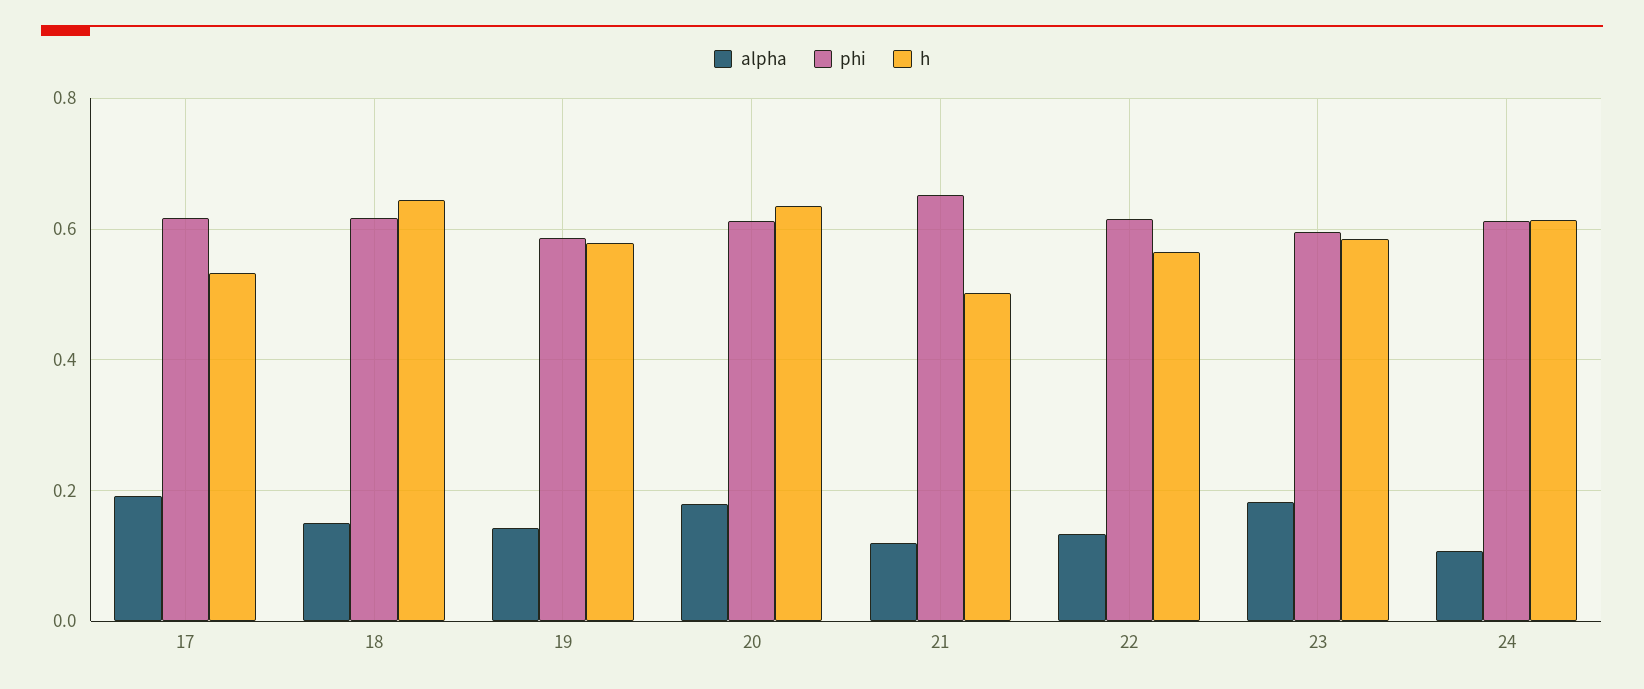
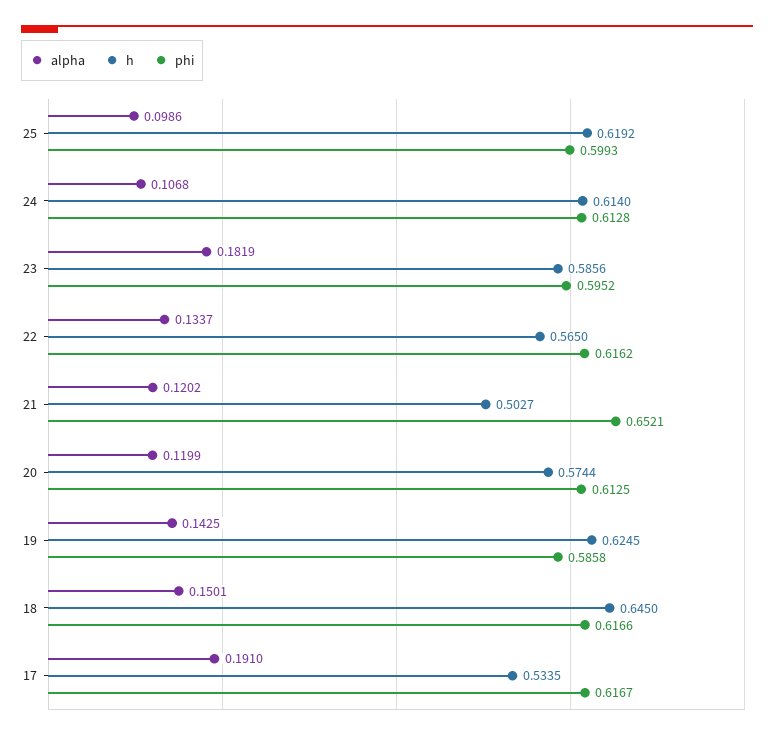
  {
    "alpha": {
      "17": 0.191,
      "18": 0.1501,
      "19": 0.1425,
-     "20": 0.18,
+     "20": 0.1199,
      "21": 0.1202,
      "22": 0.1337,
      "23": 0.1819,
-     "24": 0.1068
+     "24": 0.1068,
+     "25": 0.0986
    },
    "phi": {
      "17": 0.6167,
      "18": 0.6166,
      "19": 0.5858,
      "20": 0.6125,
      "21": 0.6521,
      "22": 0.6162,
      "23": 0.5952,
-     "24": 0.6128
+     "24": 0.6128,
+     "25": 0.5993
    },
    "h": {
      "17": 0.5335,
      "18": 0.645,
-     "19": 0.58,
+     "19": 0.6245,
-     "20": 0.64,
+     "20": 0.5744,
      "21": 0.5027,
      "22": 0.565,
      "23": 0.5856,
-     "24": 0.614
+     "24": 0.614,
+     "25": 0.6192
    }
  }

